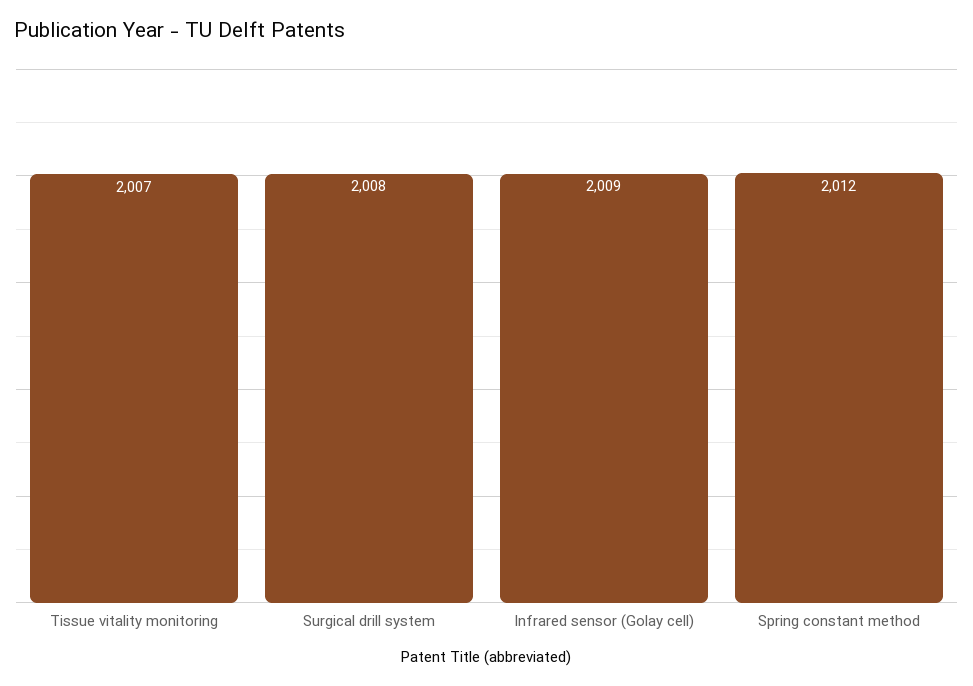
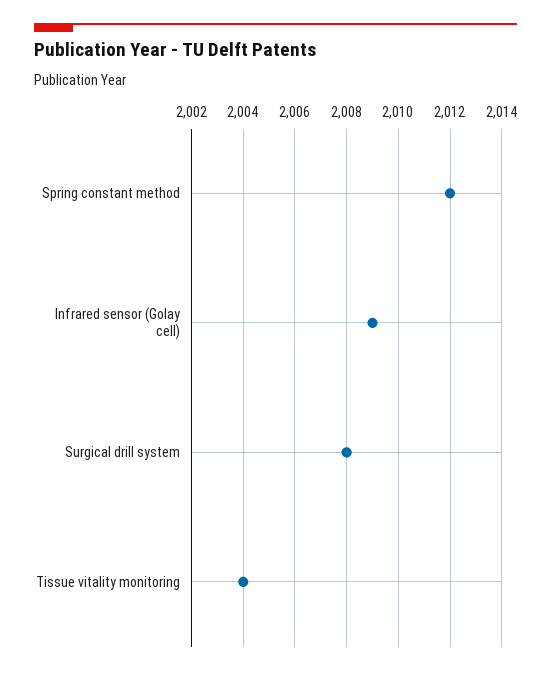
  {
-   "Tissue vitality monitoring": 2007,
+   "Tissue vitality monitoring": 2004,
    "Surgical drill system": 2008,
    "Infrared sensor (Golay cell)": 2009,
    "Spring constant method": 2012
  }

